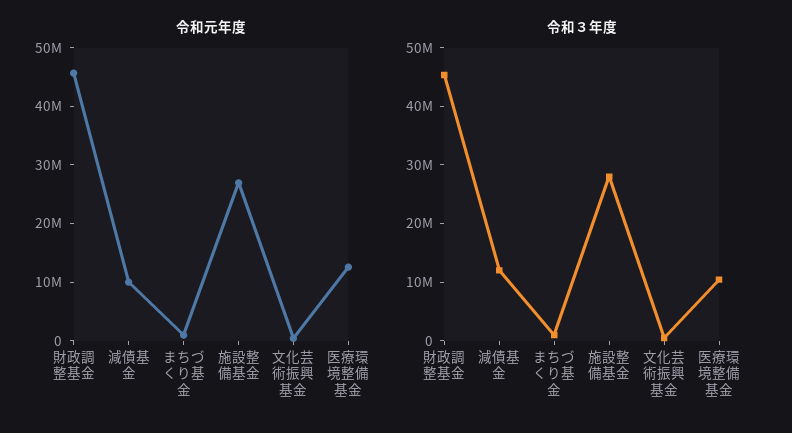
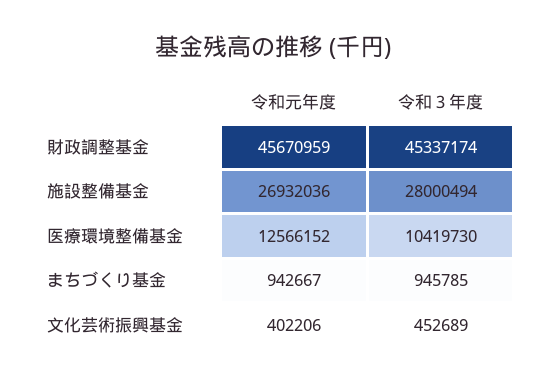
  {
    "令和元年度": {
      "財政調整基金": 45670959,
-     "減債基金": 10000000,
      "まちづくり基金": 942667,
      "施設整備基金": 26932036,
      "文化芸術振興基金": 402206,
      "医療環境整備基金": 12566152
    },
    "令和３年度": {
      "財政調整基金": 45337174,
-     "減債基金": 12000000,
      "まちづくり基金": 945785,
      "施設整備基金": 28000494,
      "文化芸術振興基金": 452689,
      "医療環境整備基金": 10419730
    }
  }

